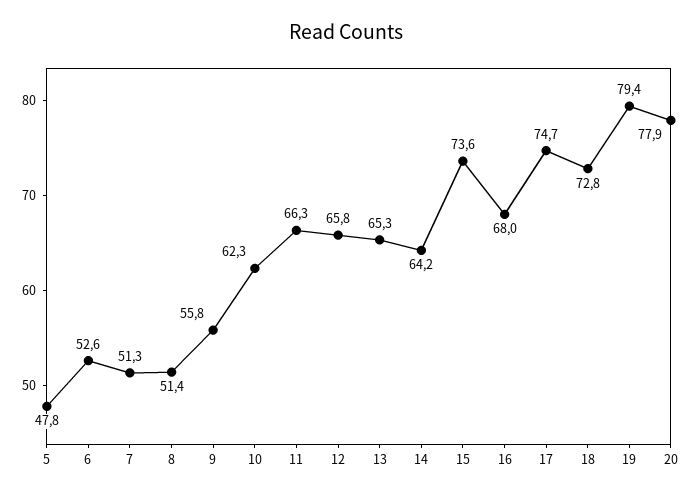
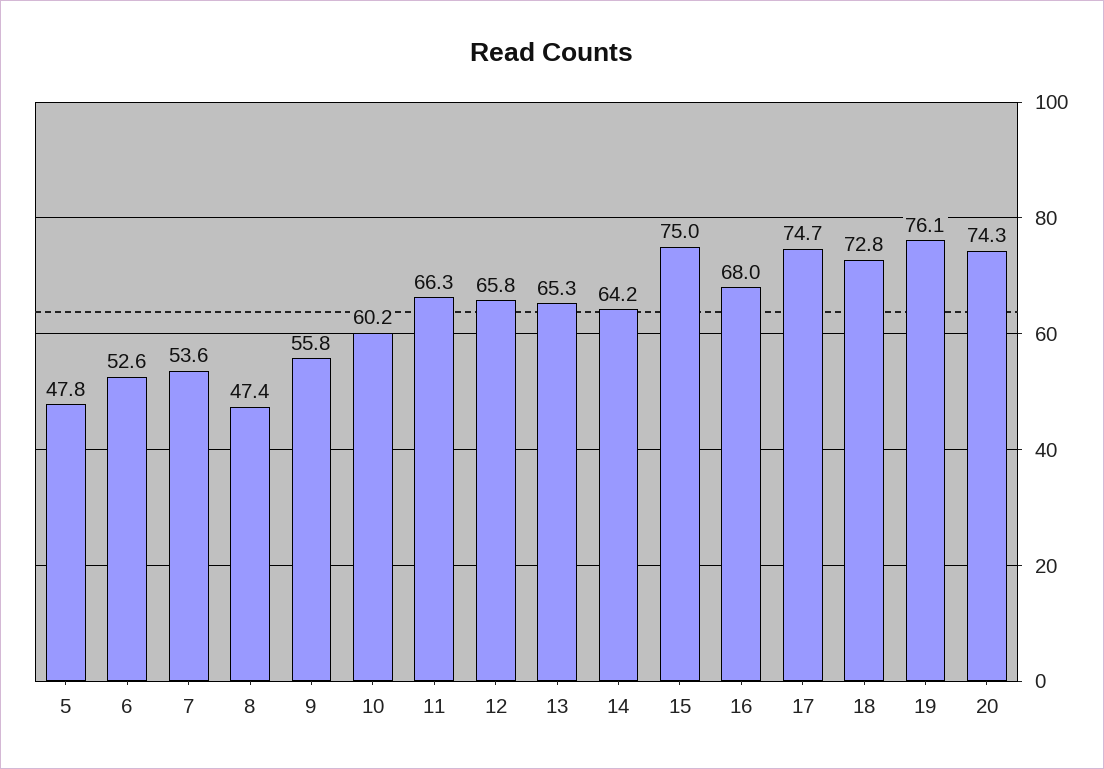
  {
    "5": 47.8,
    "6": 52.6,
-   "7": 51.3,
+   "7": 53.6,
-   "8": 51.4,
+   "8": 47.4,
    "9": 55.8,
-   "10": 62.3,
+   "10": 60.2,
    "11": 66.3,
    "12": 65.8,
    "13": 65.3,
    "14": 64.2,
-   "15": 73.6,
+   "15": 75,
    "16": 68,
    "17": 74.7,
    "18": 72.8,
-   "19": 79.4,
+   "19": 76.1,
-   "20": 77.9
+   "20": 74.3
  }

